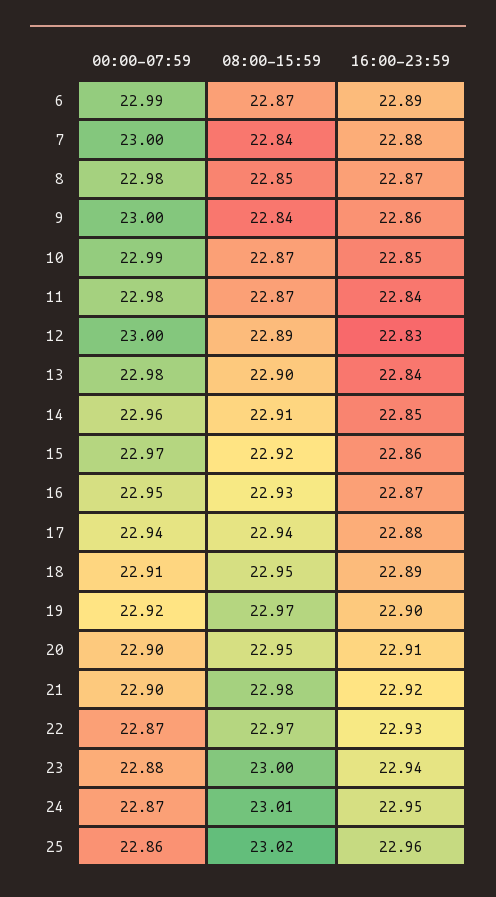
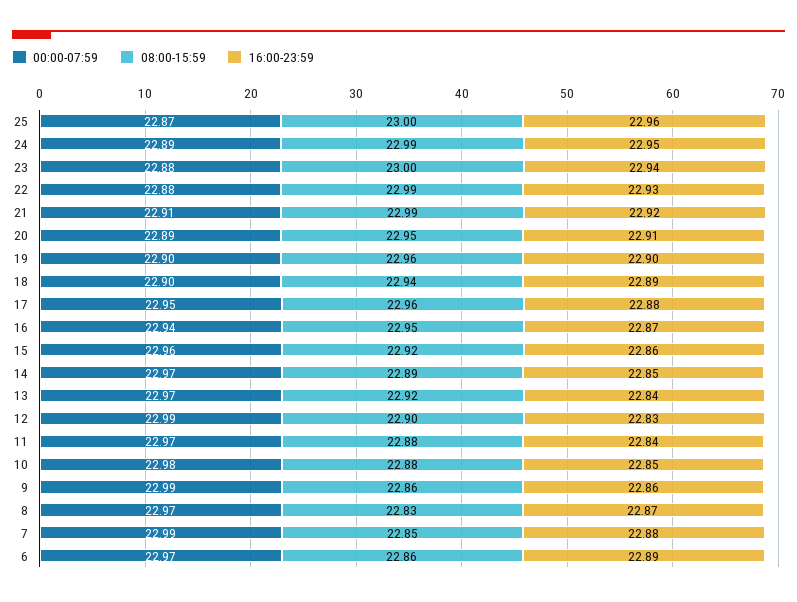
  {
    "00:00-07:59": {
-     "6": 22.99,
+     "6": 22.97,
-     "7": 23,
+     "7": 22.99,
-     "8": 22.98,
+     "8": 22.97,
-     "9": 23,
+     "9": 22.99,
-     "10": 22.99,
+     "10": 22.98,
-     "11": 22.98,
+     "11": 22.97,
-     "12": 23,
+     "12": 22.99,
-     "13": 22.98,
+     "13": 22.97,
-     "14": 22.96,
+     "14": 22.97,
-     "15": 22.97,
+     "15": 22.96,
-     "16": 22.95,
+     "16": 22.94,
-     "17": 22.94,
+     "17": 22.95,
-     "18": 22.91,
+     "18": 22.9,
-     "19": 22.92,
+     "19": 22.9,
-     "20": 22.9,
+     "20": 22.89,
-     "21": 22.9,
+     "21": 22.91,
-     "22": 22.87,
+     "22": 22.88,
      "23": 22.88,
-     "24": 22.87,
+     "24": 22.89,
-     "25": 22.86
+     "25": 22.87
    },
    "08:00-15:59": {
-     "6": 22.87,
+     "6": 22.86,
-     "7": 22.84,
+     "7": 22.85,
-     "8": 22.85,
+     "8": 22.83,
-     "9": 22.84,
+     "9": 22.86,
-     "10": 22.87,
+     "10": 22.88,
-     "11": 22.87,
+     "11": 22.88,
-     "12": 22.89,
+     "12": 22.9,
-     "13": 22.9,
+     "13": 22.92,
-     "14": 22.91,
+     "14": 22.89,
      "15": 22.92,
-     "16": 22.93,
+     "16": 22.95,
-     "17": 22.94,
+     "17": 22.96,
-     "18": 22.95,
+     "18": 22.94,
-     "19": 22.97,
+     "19": 22.96,
      "20": 22.95,
-     "21": 22.98,
+     "21": 22.99,
-     "22": 22.97,
+     "22": 22.99,
      "23": 23,
-     "24": 23.01,
+     "24": 22.99,
-     "25": 23.02
+     "25": 23
    },
    "16:00-23:59": {
      "6": 22.89,
      "7": 22.88,
      "8": 22.87,
      "9": 22.86,
      "10": 22.85,
      "11": 22.84,
      "12": 22.83,
      "13": 22.84,
      "14": 22.85,
      "15": 22.86,
      "16": 22.87,
      "17": 22.88,
      "18": 22.89,
      "19": 22.9,
      "20": 22.91,
      "21": 22.92,
      "22": 22.93,
      "23": 22.94,
      "24": 22.95,
      "25": 22.96
    }
  }

